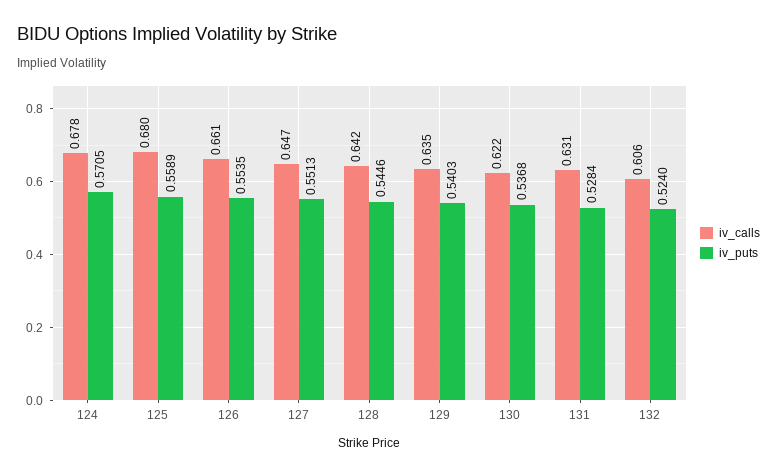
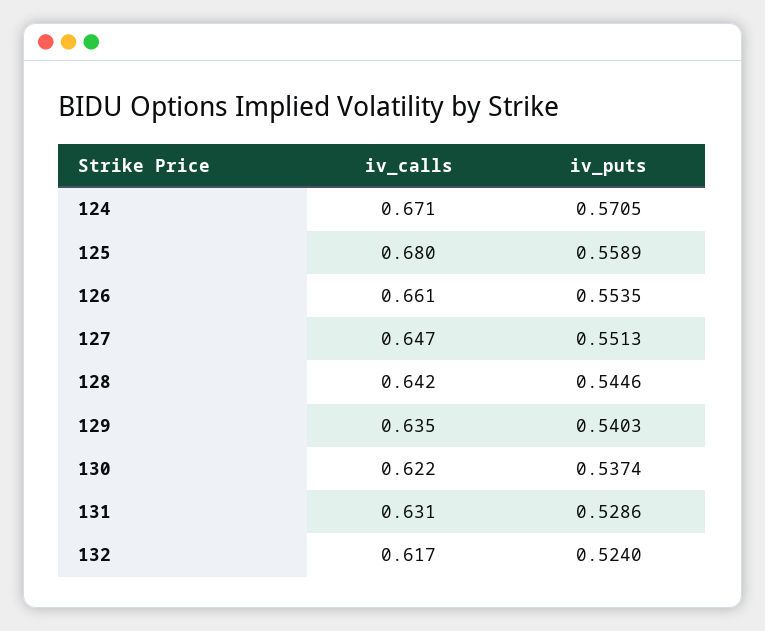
  {
    "iv_calls": {
-     "124": 0.678,
+     "124": 0.671,
      "125": 0.68,
      "126": 0.661,
      "127": 0.647,
      "128": 0.642,
      "129": 0.635,
      "130": 0.622,
      "131": 0.631,
-     "132": 0.606
+     "132": 0.617
    },
    "iv_puts": {
      "124": 0.5705,
      "125": 0.5589,
      "126": 0.5535,
      "127": 0.5513,
      "128": 0.5446,
      "129": 0.5403,
-     "130": 0.5368,
+     "130": 0.5374,
-     "131": 0.5284,
+     "131": 0.5286,
      "132": 0.524
    }
  }

